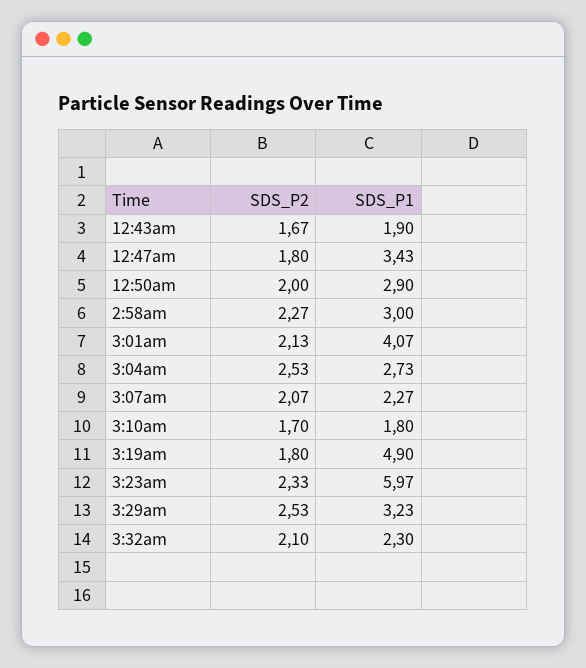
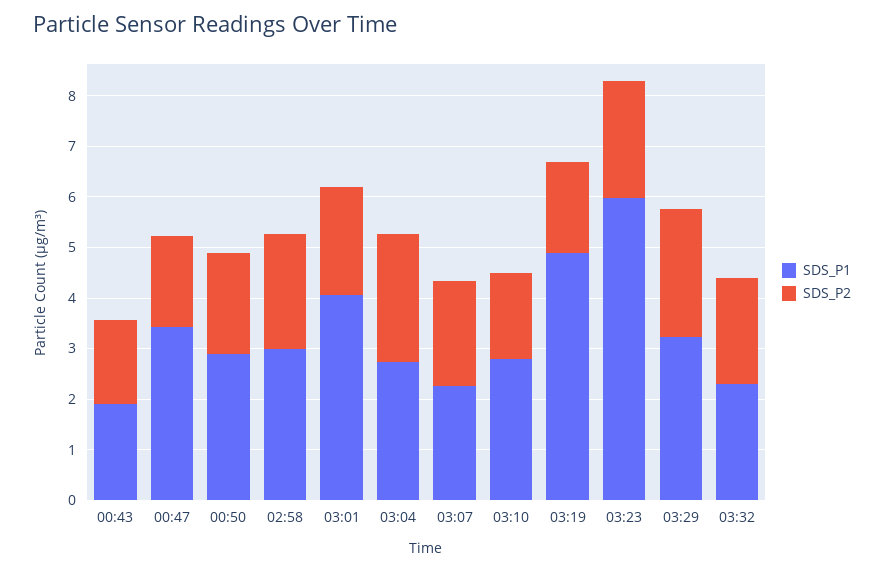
  {
    "SDS_P2": {
      "12:43am": 1.67,
      "12:47am": 1.8,
      "12:50am": 2,
      "2:58am": 2.27,
      "3:01am": 2.13,
      "3:04am": 2.53,
      "3:07am": 2.07,
      "3:10am": 1.7,
      "3:19am": 1.8,
      "3:23am": 2.33,
      "3:29am": 2.53,
      "3:32am": 2.1
    },
    "SDS_P1": {
      "12:43am": 1.9,
      "12:47am": 3.43,
      "12:50am": 2.9,
      "2:58am": 3,
      "3:01am": 4.07,
      "3:04am": 2.73,
      "3:07am": 2.27,
-     "3:10am": 1.8,
+     "3:10am": 2.8,
      "3:19am": 4.9,
      "3:23am": 5.97,
      "3:29am": 3.23,
      "3:32am": 2.3
    }
  }

